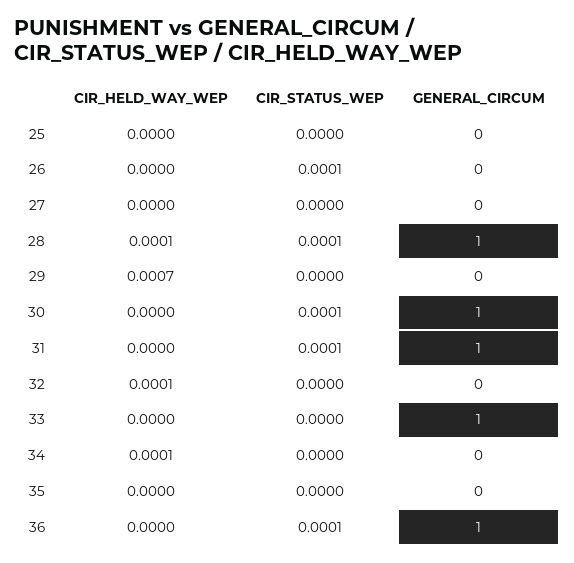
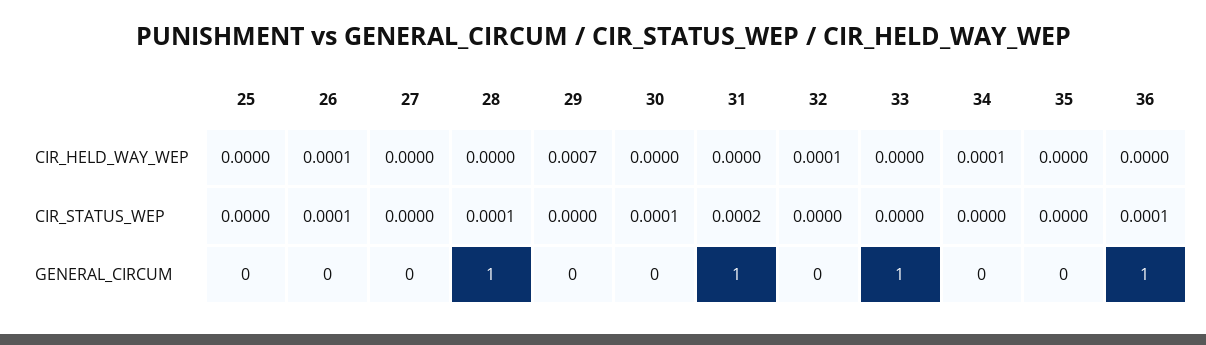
  {
    "CIR_HELD_WAY_WEP": {
      "25": 0,
-     "26": 0,
+     "26": 0.0001,
      "27": 0,
-     "28": 0.0001,
+     "28": 0,
      "29": 0.0007,
      "30": 0,
      "31": 0,
      "32": 0.0001,
      "33": 0,
      "34": 0.0001,
      "35": 0,
      "36": 0
    },
    "CIR_STATUS_WEP": {
      "25": 0,
      "26": 0.0001,
      "27": 0,
      "28": 0.0001,
      "29": 0,
      "30": 0.0001,
-     "31": 0.0001,
+     "31": 0.0002,
      "32": 0,
      "33": 0,
      "34": 0,
      "35": 0,
      "36": 0.0001
    },
    "GENERAL_CIRCUM": {
      "25": 0,
      "26": 0,
      "27": 0,
      "28": 1,
      "29": 0,
-     "30": 1,
+     "30": 0,
      "31": 1,
      "32": 0,
      "33": 1,
      "34": 0,
      "35": 0,
      "36": 1
    }
  }

